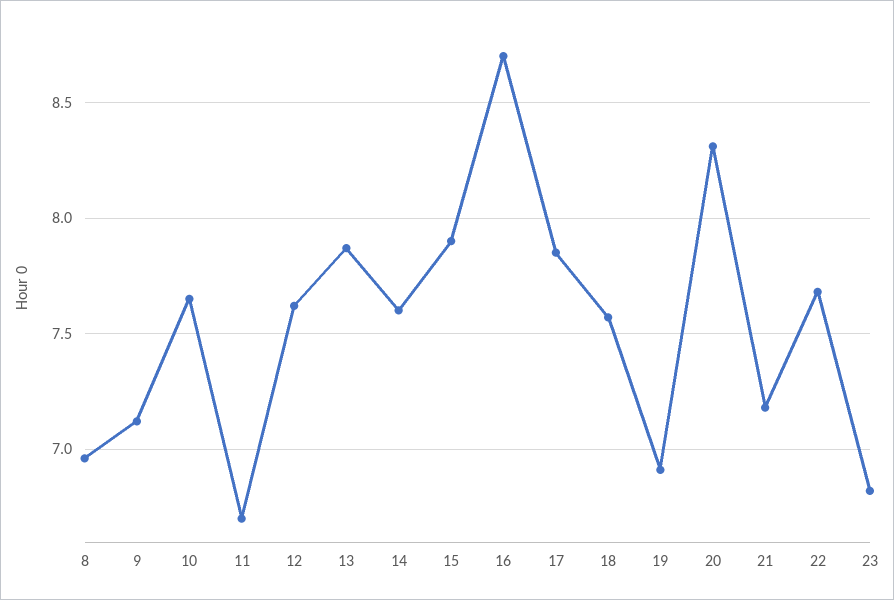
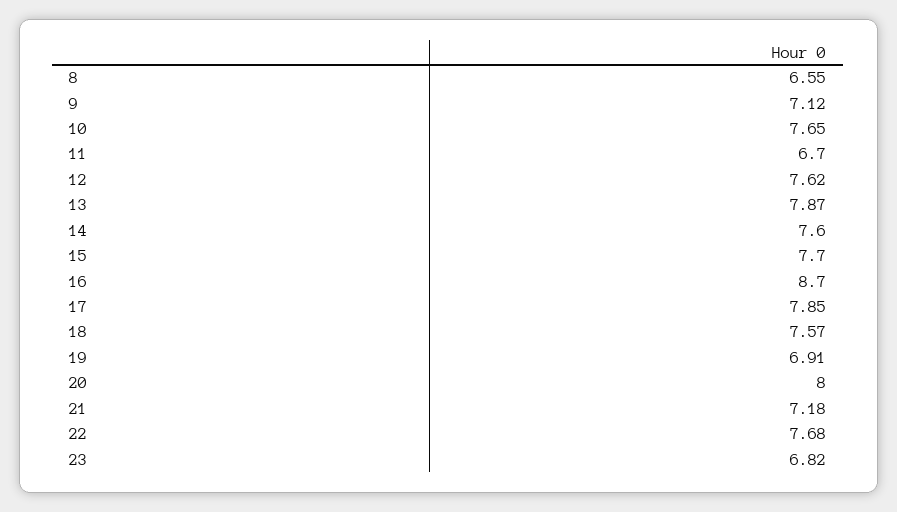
  {
-   "8": 6.95,
+   "8": 6.55,
    "9": 7.12,
    "10": 7.65,
    "11": 6.7,
    "12": 7.62,
    "13": 7.87,
    "14": 7.6,
-   "15": 7.9,
+   "15": 7.7,
    "16": 8.7,
    "17": 7.85,
    "18": 7.57,
    "19": 6.91,
-   "20": 8.3,
+   "20": 8,
    "21": 7.18,
    "22": 7.68,
    "23": 6.82
  }

